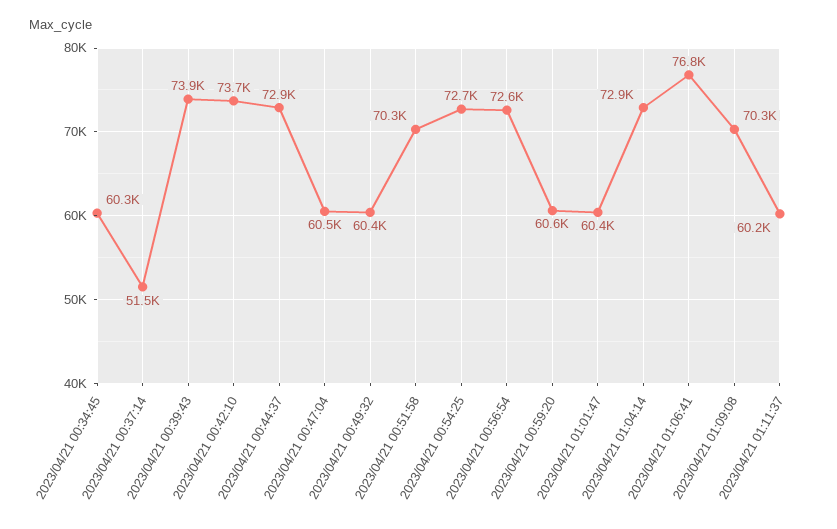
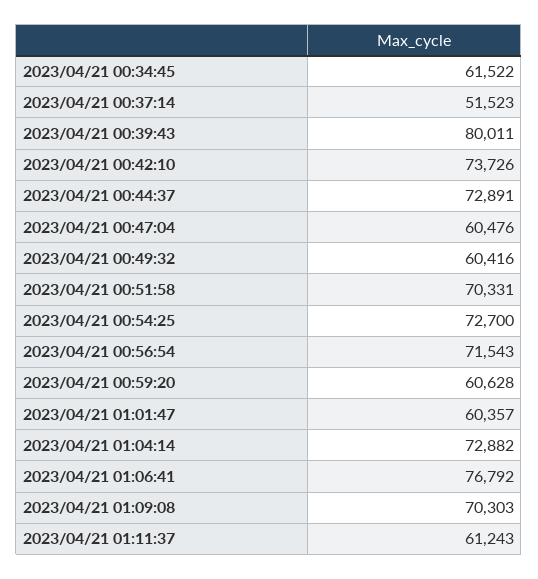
  {
-   "2023/04/21 00:34:45": 60300,
+   "2023/04/21 00:34:45": 61522,
    "2023/04/21 00:37:14": 51523,
-   "2023/04/21 00:39:43": 73900,
+   "2023/04/21 00:39:43": 80011,
    "2023/04/21 00:42:10": 73726,
    "2023/04/21 00:44:37": 72891,
    "2023/04/21 00:47:04": 60476,
    "2023/04/21 00:49:32": 60416,
    "2023/04/21 00:51:58": 70331,
    "2023/04/21 00:54:25": 72700,
-   "2023/04/21 00:56:54": 72600,
+   "2023/04/21 00:56:54": 71543,
    "2023/04/21 00:59:20": 60628,
    "2023/04/21 01:01:47": 60357,
    "2023/04/21 01:04:14": 72882,
    "2023/04/21 01:06:41": 76792,
    "2023/04/21 01:09:08": 70303,
-   "2023/04/21 01:11:37": 60200
+   "2023/04/21 01:11:37": 61243
  }

